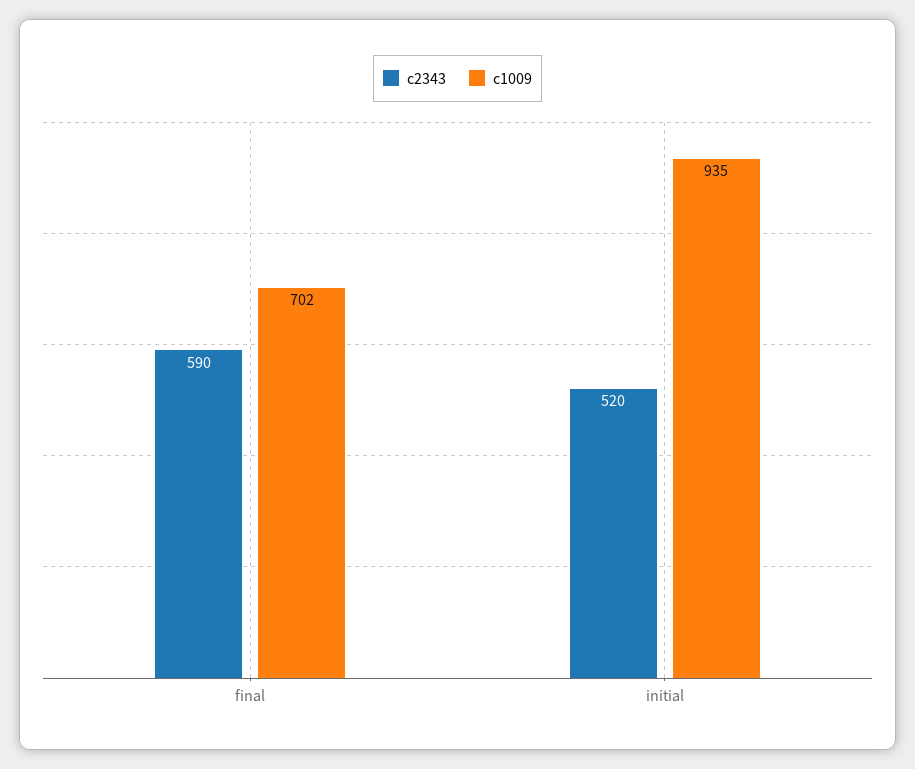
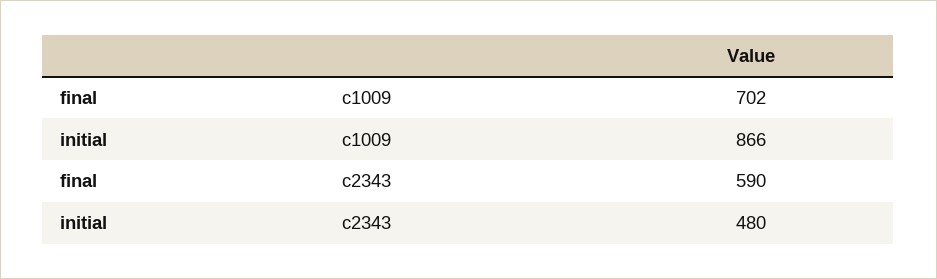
  {
    "c2343": {
      "final": 590,
-     "initial": 520
+     "initial": 480
    },
    "c1009": {
      "final": 702,
-     "initial": 935
+     "initial": 866
    }
  }

